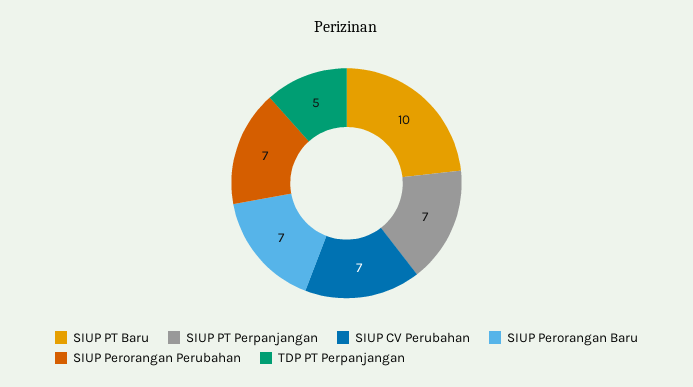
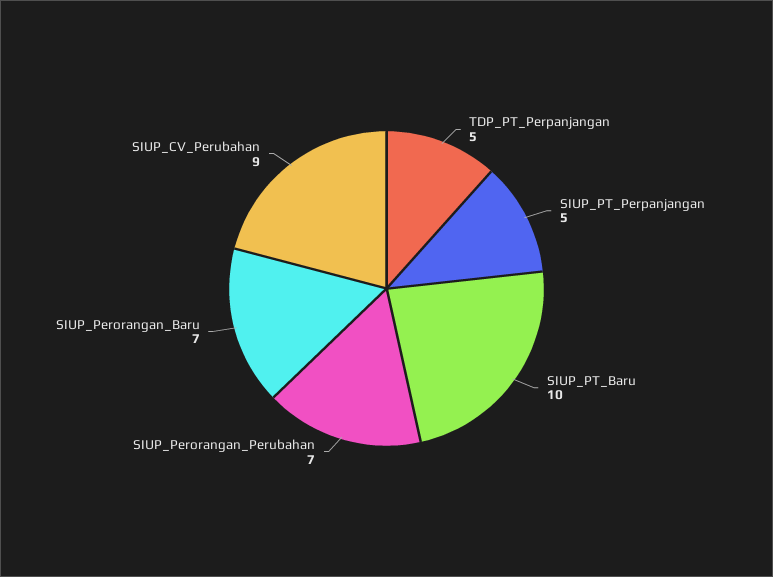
  {
    "SIUP PT Baru": 10,
-   "SIUP PT Perpanjangan": 7,
+   "SIUP PT Perpanjangan": 5,
-   "SIUP CV Perubahan": 7,
+   "SIUP CV Perubahan": 9,
    "SIUP Perorangan Baru": 7,
    "SIUP Perorangan Perubahan": 7,
    "TDP PT Perpanjangan": 5
  }

